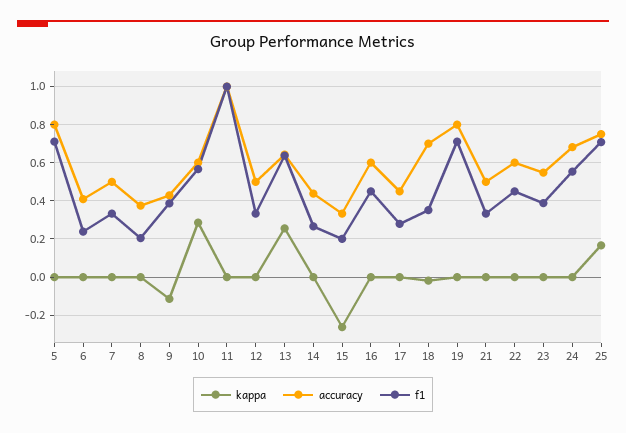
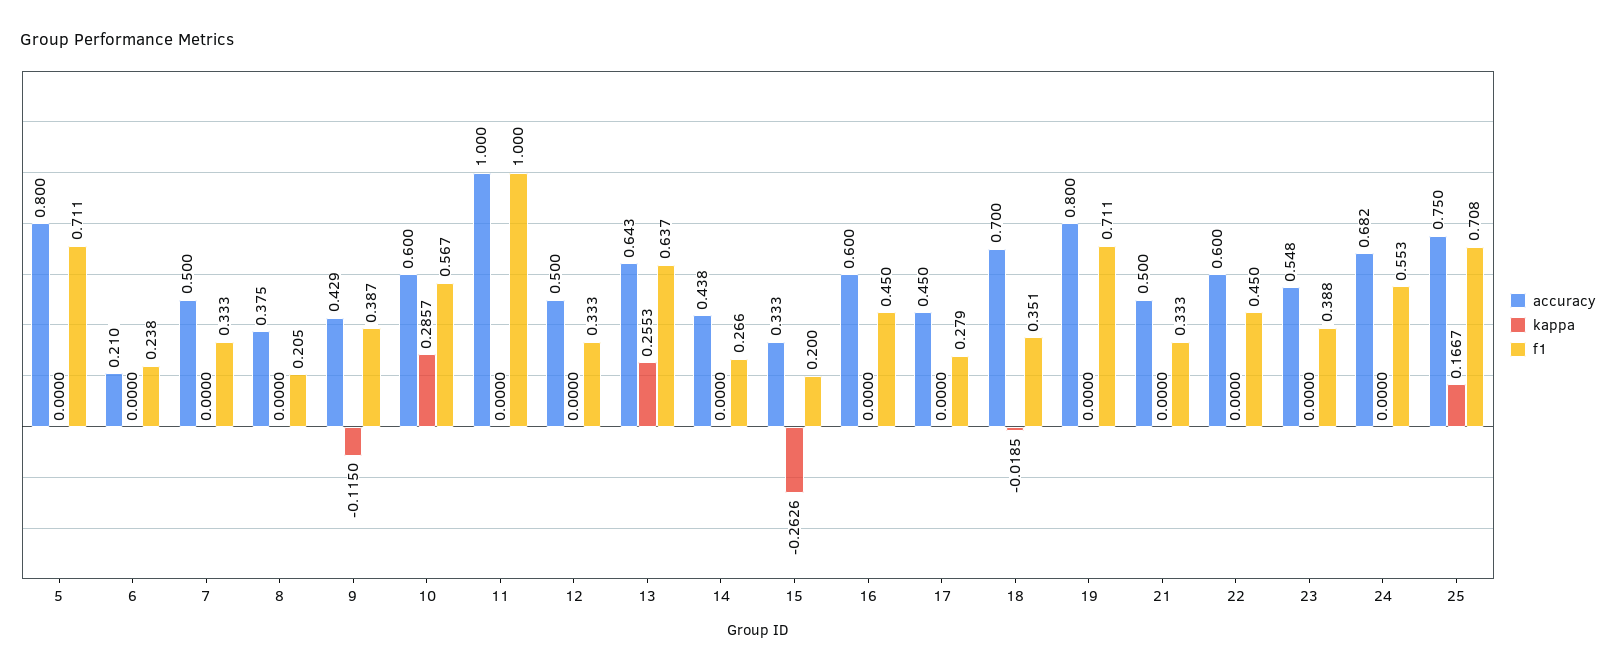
  {
    "kappa": {
      "5": 0,
      "6": 0,
      "7": 0,
      "8": 0,
      "9": -0.115,
      "10": 0.2857,
      "11": 0,
      "12": 0,
      "13": 0.2553,
      "14": 0,
      "15": -0.2626,
      "16": 0,
      "17": 0,
      "18": -0.0185,
      "19": 0,
      "21": 0,
      "22": 0,
      "23": 0,
      "24": 0,
      "25": 0.1667
    },
    "accuracy": {
      "5": 0.8,
-     "6": 0.4,
+     "6": 0.21,
      "7": 0.5,
      "8": 0.375,
      "9": 0.429,
      "10": 0.6,
      "11": 1,
      "12": 0.5,
      "13": 0.643,
      "14": 0.438,
      "15": 0.333,
      "16": 0.6,
      "17": 0.45,
      "18": 0.7,
      "19": 0.8,
      "21": 0.5,
      "22": 0.6,
      "23": 0.548,
      "24": 0.682,
      "25": 0.75
    },
    "f1": {
      "5": 0.711,
      "6": 0.238,
      "7": 0.333,
      "8": 0.205,
      "9": 0.387,
      "10": 0.567,
      "11": 1,
      "12": 0.333,
      "13": 0.637,
      "14": 0.266,
      "15": 0.2,
      "16": 0.45,
      "17": 0.279,
      "18": 0.351,
      "19": 0.711,
      "21": 0.333,
      "22": 0.45,
      "23": 0.388,
      "24": 0.553,
      "25": 0.708
    }
  }

